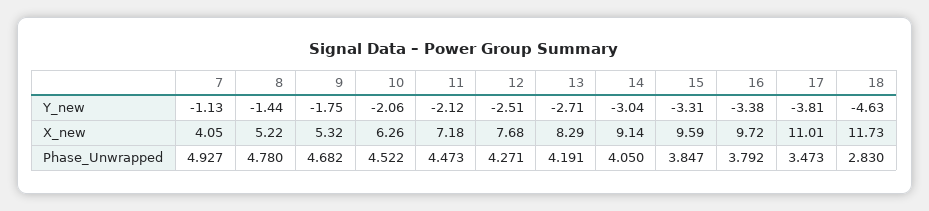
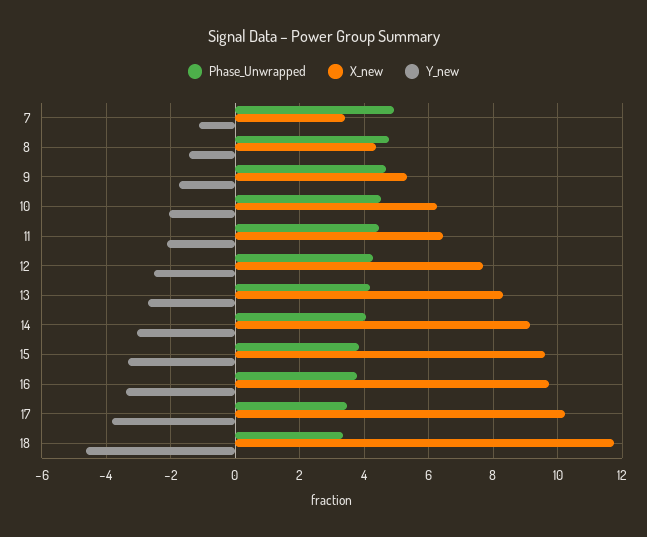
  {
    "Y_new": {
      "7": -1.13,
      "8": -1.44,
      "9": -1.75,
      "10": -2.06,
      "11": -2.12,
      "12": -2.51,
      "13": -2.71,
      "14": -3.04,
      "15": -3.31,
      "16": -3.38,
      "17": -3.81,
      "18": -4.63
    },
    "X_new": {
-     "7": 4.05,
+     "7": 3.4,
-     "8": 5.22,
+     "8": 4.4,
      "9": 5.32,
      "10": 6.26,
-     "11": 7.18,
+     "11": 6.4,
      "12": 7.68,
      "13": 8.29,
      "14": 9.14,
      "15": 9.59,
      "16": 9.72,
-     "17": 11.01,
+     "17": 10.2,
      "18": 11.73
    },
    "Phase_Unwrapped": {
      "7": 4.927,
      "8": 4.78,
      "9": 4.682,
      "10": 4.522,
      "11": 4.473,
      "12": 4.271,
      "13": 4.191,
      "14": 4.05,
      "15": 3.847,
      "16": 3.792,
      "17": 3.473,
-     "18": 2.83
+     "18": 3.4
    }
  }

